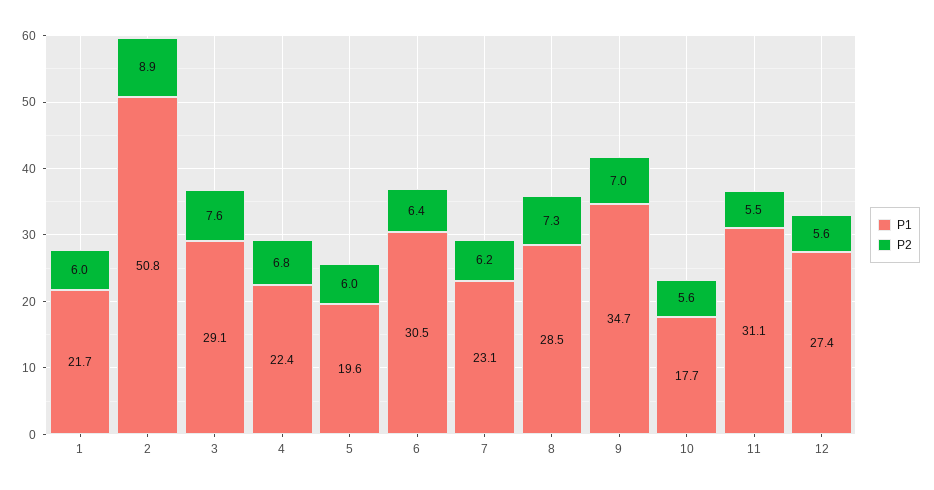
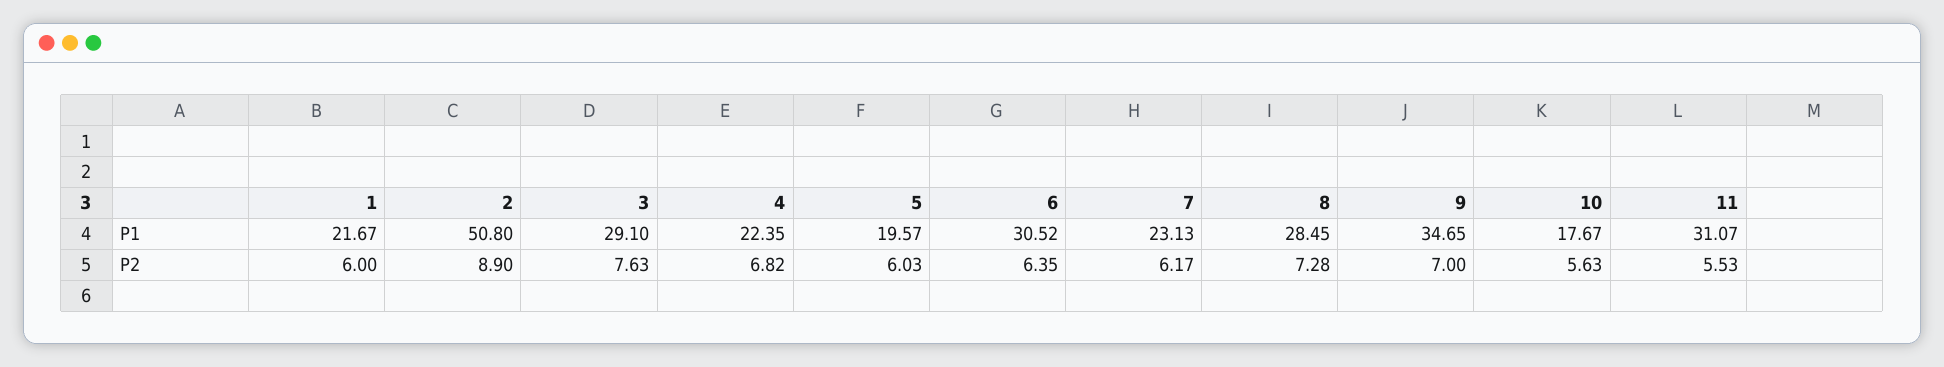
  {
    "P1": {
      "1": 21.67,
      "2": 50.8,
      "3": 29.1,
      "4": 22.35,
      "5": 19.57,
      "6": 30.52,
      "7": 23.13,
      "8": 28.45,
      "9": 34.65,
      "10": 17.67,
-     "11": 31.07,
+     "11": 31.07
-     "12": 27.4
    },
    "P2": {
      "1": 6,
      "2": 8.9,
      "3": 7.63,
      "4": 6.82,
      "5": 6.03,
      "6": 6.35,
      "7": 6.17,
      "8": 7.28,
      "9": 7,
      "10": 5.63,
-     "11": 5.53,
+     "11": 5.53
-     "12": 5.6
    }
  }

